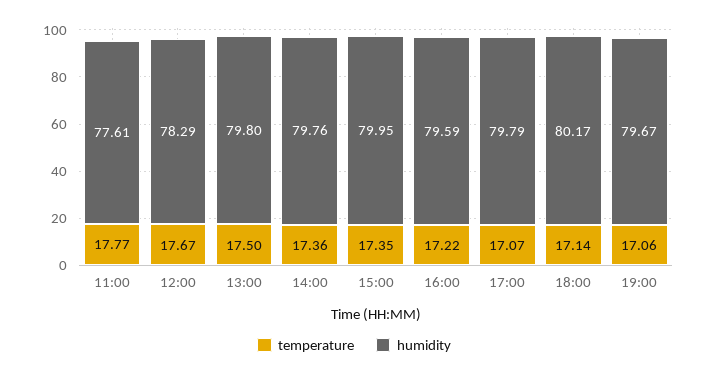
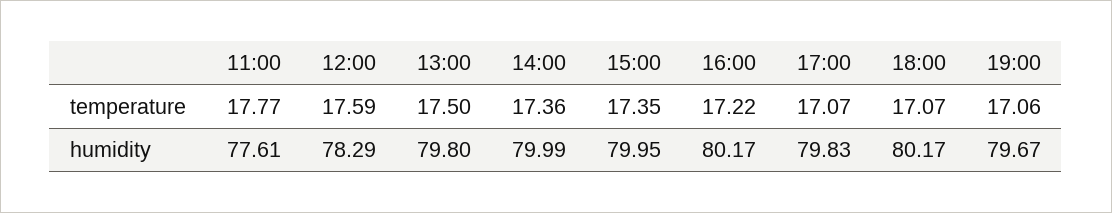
  {
    "temperature": {
      "11:00": 17.77,
-     "12:00": 17.67,
+     "12:00": 17.59,
      "13:00": 17.5,
      "14:00": 17.36,
      "15:00": 17.35,
      "16:00": 17.22,
      "17:00": 17.07,
-     "18:00": 17.14,
+     "18:00": 17.07,
      "19:00": 17.06
    },
    "humidity": {
      "11:00": 77.61,
      "12:00": 78.29,
      "13:00": 79.8,
-     "14:00": 79.76,
+     "14:00": 79.99,
      "15:00": 79.95,
-     "16:00": 79.59,
+     "16:00": 80.17,
-     "17:00": 79.79,
+     "17:00": 79.83,
      "18:00": 80.17,
      "19:00": 79.67
    }
  }

